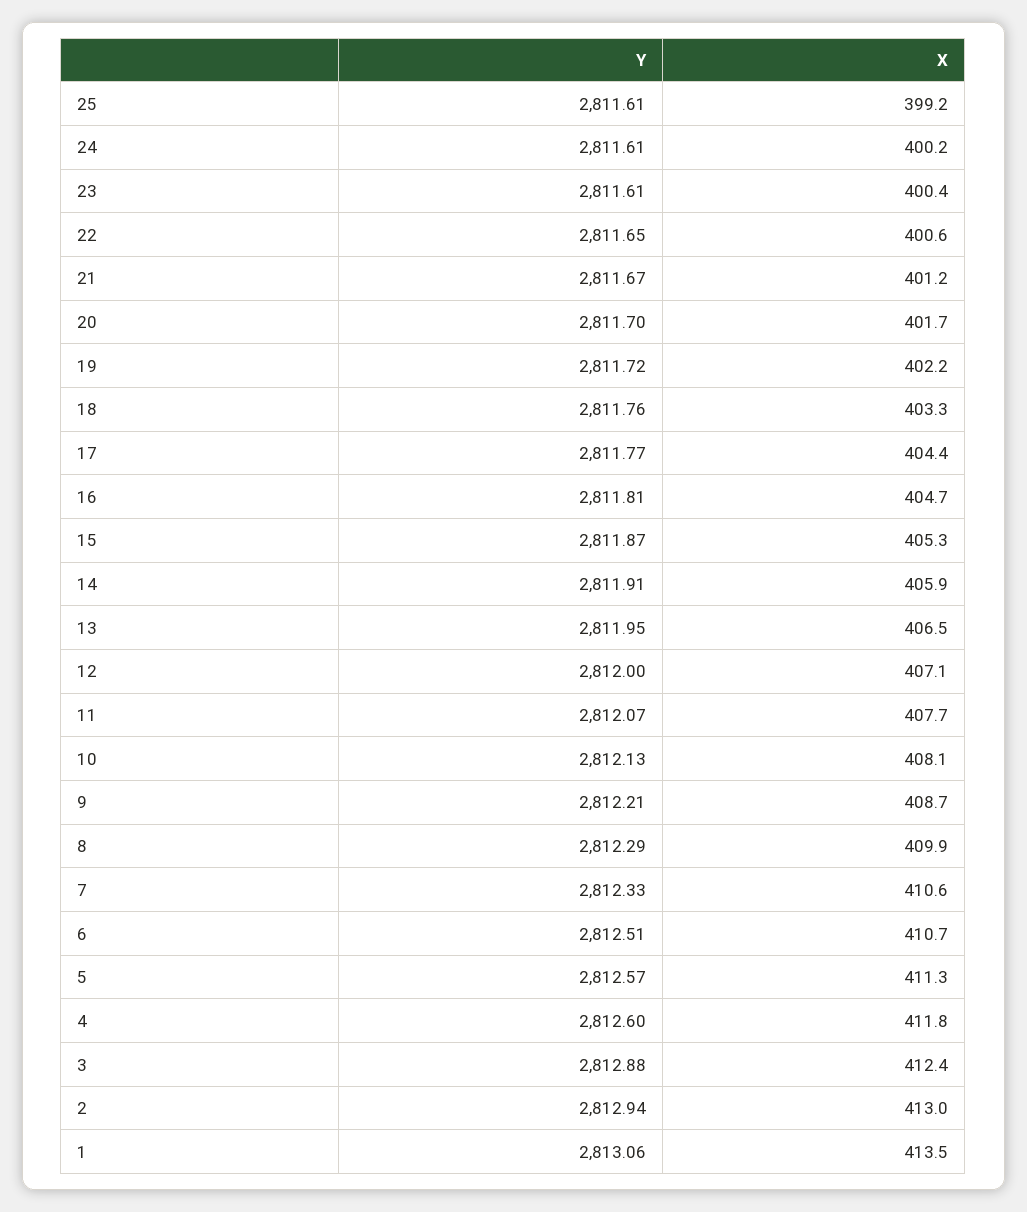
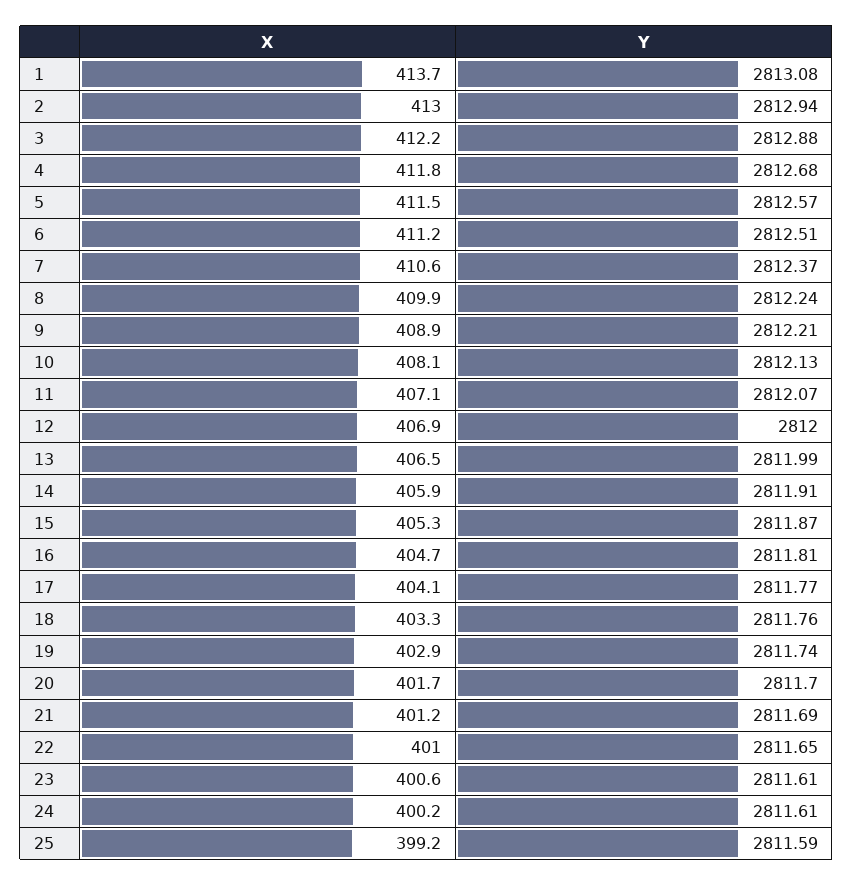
  {
    "Y": {
-     "25": 2811.61,
+     "25": 2811.59,
      "24": 2811.61,
      "23": 2811.61,
      "22": 2811.65,
-     "21": 2811.67,
+     "21": 2811.69,
      "20": 2811.7,
-     "19": 2811.72,
+     "19": 2811.74,
      "18": 2811.76,
      "17": 2811.77,
      "16": 2811.81,
      "15": 2811.87,
      "14": 2811.91,
-     "13": 2811.95,
+     "13": 2811.99,
      "12": 2812,
      "11": 2812.07,
      "10": 2812.13,
      "9": 2812.21,
-     "8": 2812.29,
+     "8": 2812.24,
-     "7": 2812.33,
+     "7": 2812.37,
      "6": 2812.51,
      "5": 2812.57,
-     "4": 2812.6,
+     "4": 2812.68,
      "3": 2812.88,
      "2": 2812.94,
-     "1": 2813.06
+     "1": 2813.08
    },
    "X": {
      "25": 399.2,
      "24": 400.2,
-     "23": 400.4,
+     "23": 400.6,
-     "22": 400.6,
+     "22": 401,
      "21": 401.2,
      "20": 401.7,
-     "19": 402.2,
+     "19": 402.9,
      "18": 403.3,
-     "17": 404.4,
+     "17": 404.1,
      "16": 404.7,
      "15": 405.3,
      "14": 405.9,
      "13": 406.5,
-     "12": 407.1,
+     "12": 406.9,
-     "11": 407.7,
+     "11": 407.1,
      "10": 408.1,
-     "9": 408.7,
+     "9": 408.9,
      "8": 409.9,
      "7": 410.6,
-     "6": 410.7,
+     "6": 411.2,
-     "5": 411.3,
+     "5": 411.5,
      "4": 411.8,
-     "3": 412.4,
+     "3": 412.2,
      "2": 413,
-     "1": 413.5
+     "1": 413.7
    }
  }

